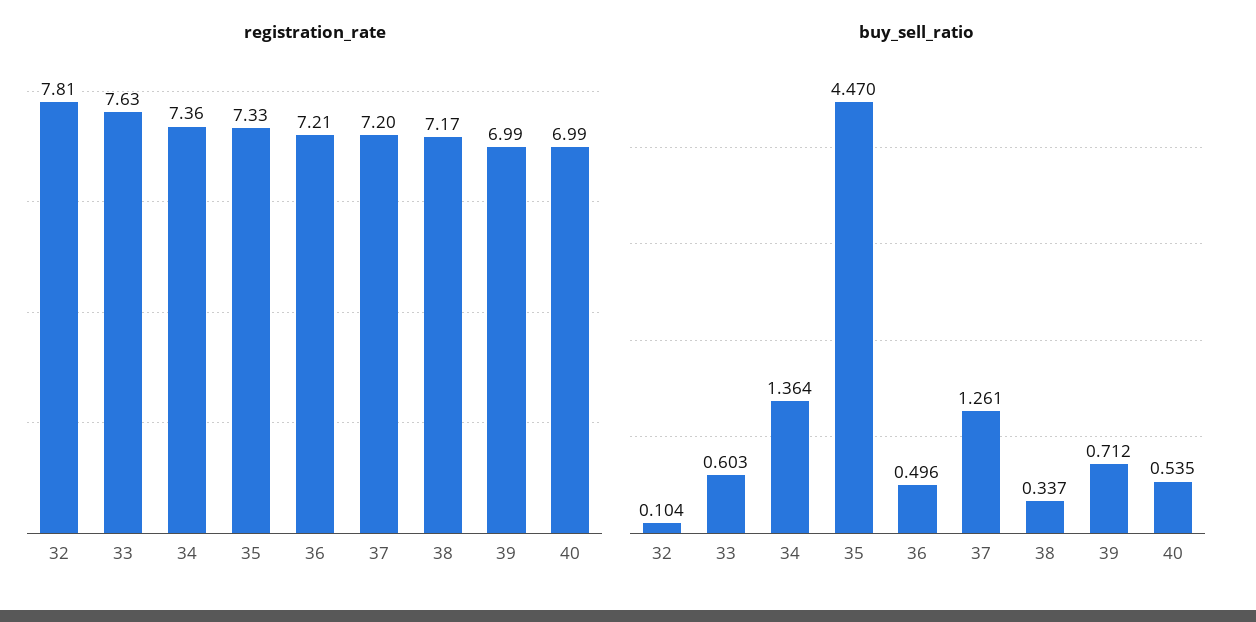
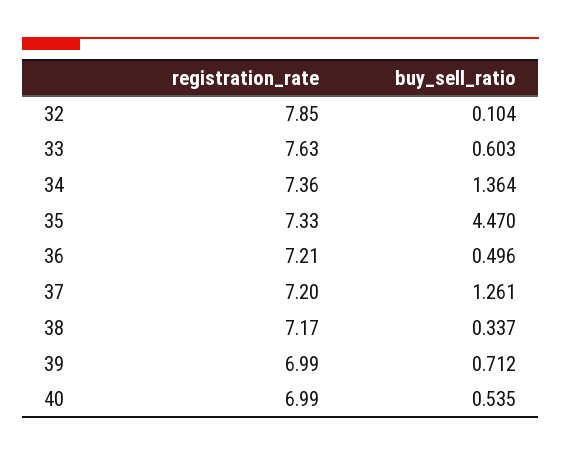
  {
    "registration_rate": {
-     "32": 7.81,
+     "32": 7.85,
      "33": 7.63,
      "34": 7.36,
      "35": 7.33,
      "36": 7.21,
      "37": 7.2,
      "38": 7.17,
      "39": 6.99,
      "40": 6.99
    },
    "buy_sell_ratio": {
      "32": 0.104,
      "33": 0.603,
      "34": 1.364,
      "35": 4.47,
      "36": 0.496,
      "37": 1.261,
      "38": 0.337,
      "39": 0.712,
      "40": 0.535
    }
  }

